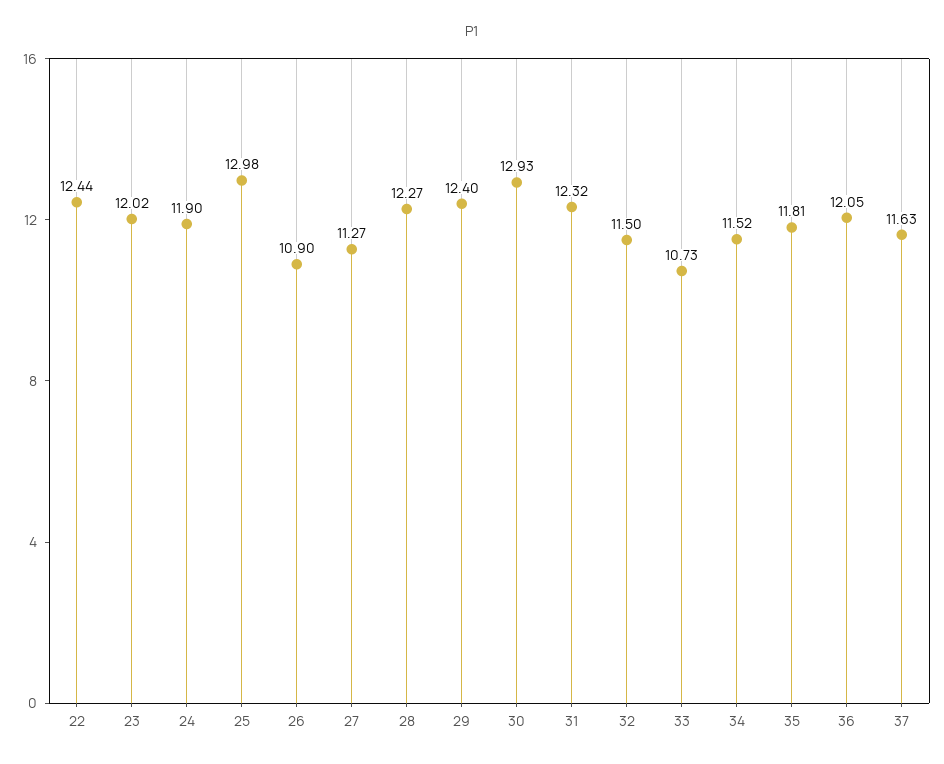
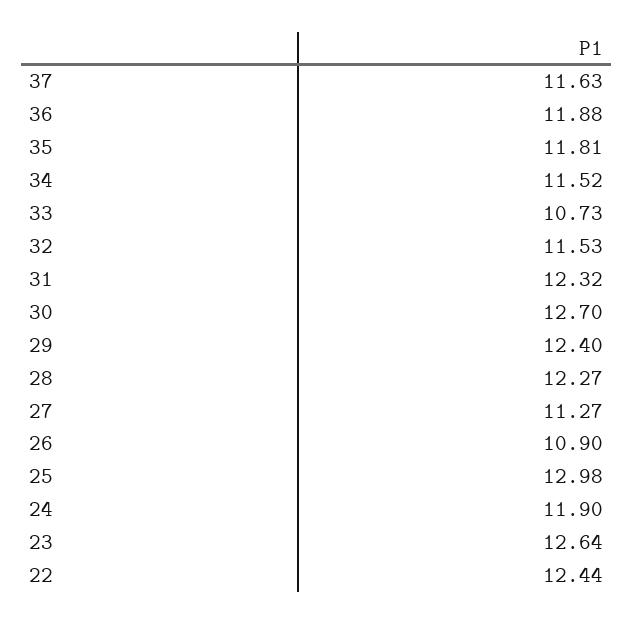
  {
    "22": 12.44,
-   "23": 12.02,
+   "23": 12.64,
    "24": 11.9,
    "25": 12.98,
    "26": 10.9,
    "27": 11.27,
    "28": 12.27,
    "29": 12.4,
-   "30": 12.93,
+   "30": 12.7,
    "31": 12.32,
-   "32": 11.5,
+   "32": 11.53,
    "33": 10.73,
    "34": 11.52,
    "35": 11.81,
-   "36": 12.05,
+   "36": 11.88,
    "37": 11.63
  }

